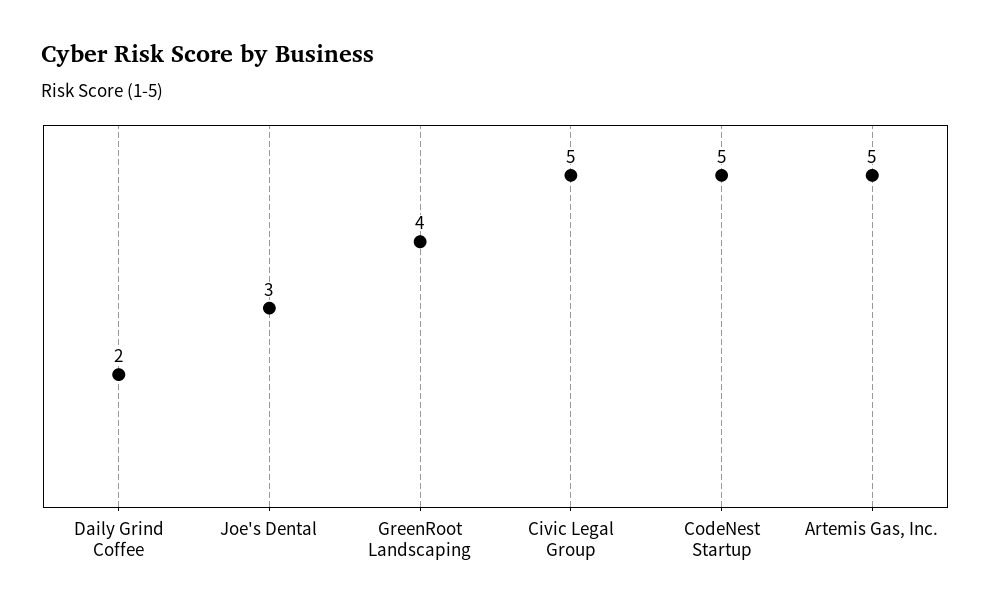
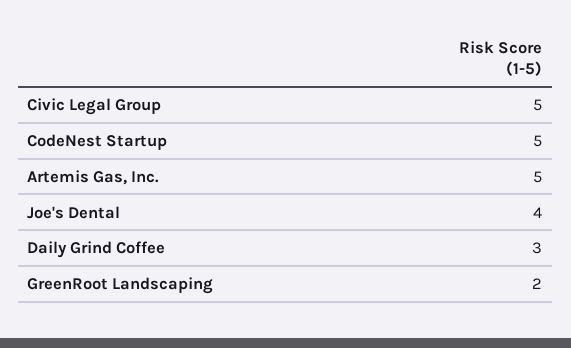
  {
-   "Daily Grind Coffee": 2,
+   "Daily Grind Coffee": 3,
-   "Joe's Dental": 3,
+   "Joe's Dental": 4,
-   "GreenRoot Landscaping": 4,
+   "GreenRoot Landscaping": 2,
    "Civic Legal Group": 5,
    "CodeNest Startup": 5,
    "Artemis Gas, Inc.": 5
  }

